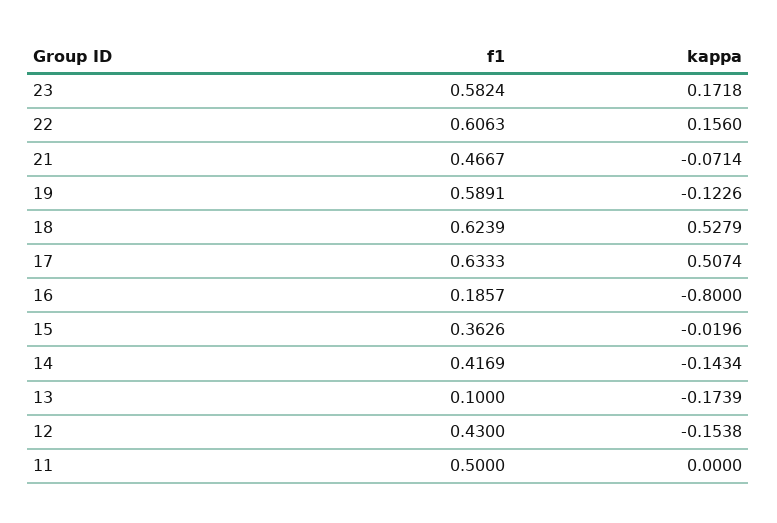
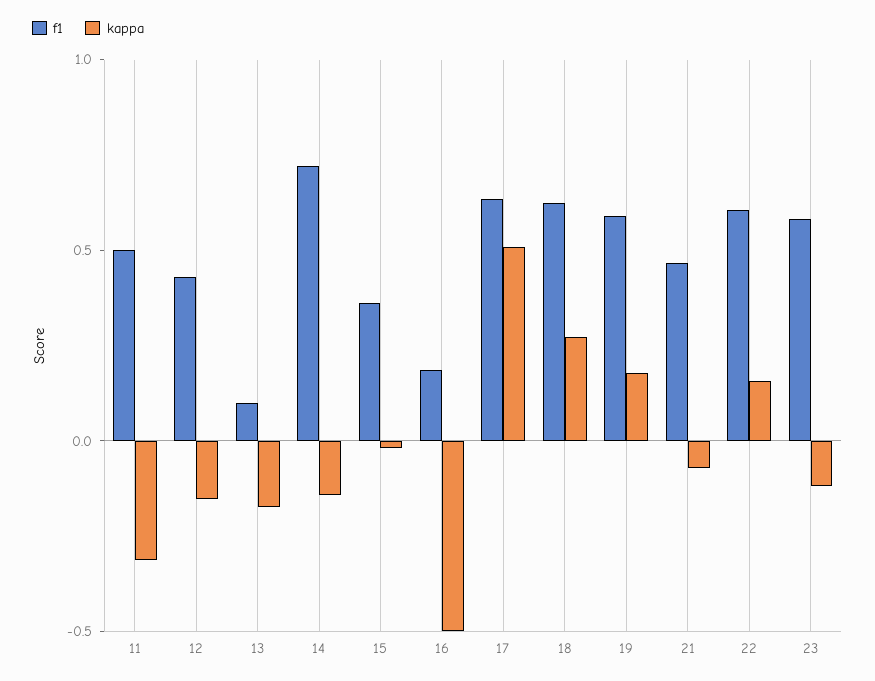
  {
    "f1": {
      "23": 0.5824,
      "22": 0.6063,
      "21": 0.4667,
      "19": 0.5891,
      "18": 0.6239,
      "17": 0.6333,
      "16": 0.1857,
      "15": 0.3626,
-     "14": 0.4169,
+     "14": 0.7,
      "13": 0.1,
      "12": 0.43,
      "11": 0.5
    },
    "kappa": {
-     "23": 0.1718,
+     "23": -0.1,
      "22": 0.156,
      "21": -0.0714,
-     "19": -0.1226,
+     "19": 0.2,
-     "18": 0.5279,
+     "18": 0.3,
      "17": 0.5074,
-     "16": -0.8,
+     "16": -0.5,
      "15": -0.0196,
      "14": -0.1434,
      "13": -0.1739,
      "12": -0.1538,
-     "11": 0
+     "11": -0.3
    }
  }

